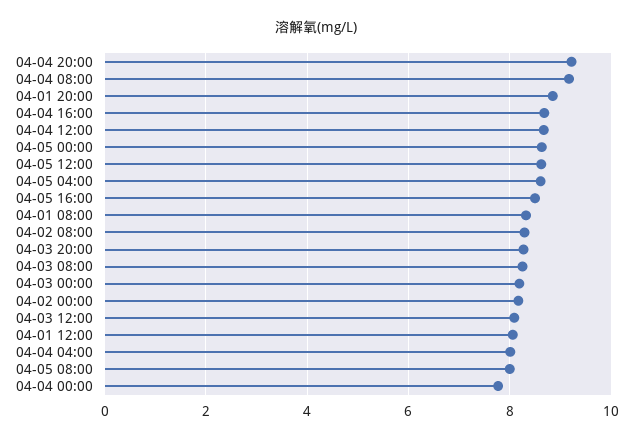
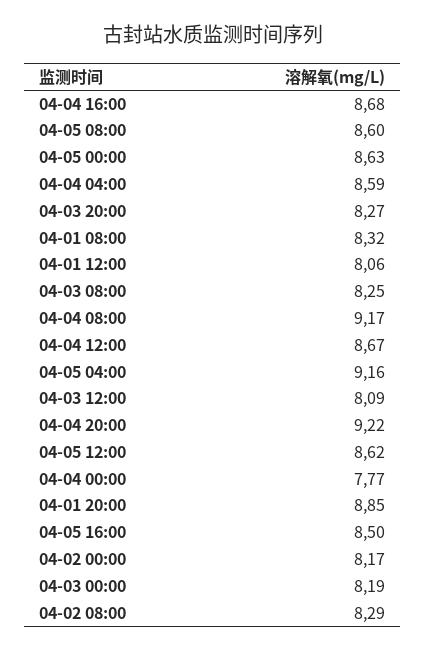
  {
    "04-04 20:00": 9.22,
    "04-04 08:00": 9.17,
    "04-01 20:00": 8.85,
    "04-04 16:00": 8.68,
    "04-04 12:00": 8.67,
    "04-05 00:00": 8.63,
    "04-05 12:00": 8.62,
-   "04-05 04:00": 8.6,
+   "04-05 04:00": 9.16,
    "04-05 16:00": 8.5,
    "04-01 08:00": 8.32,
    "04-02 08:00": 8.29,
    "04-03 20:00": 8.27,
    "04-03 08:00": 8.25,
    "04-03 00:00": 8.19,
    "04-02 00:00": 8.17,
    "04-03 12:00": 8.09,
    "04-01 12:00": 8.06,
-   "04-04 04:00": 8,
+   "04-04 04:00": 8.59,
-   "04-05 08:00": 8,
+   "04-05 08:00": 8.6,
    "04-04 00:00": 7.77
  }

